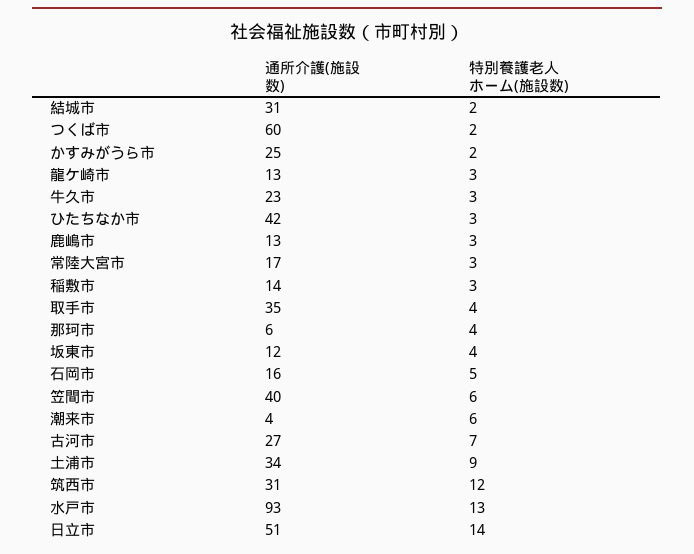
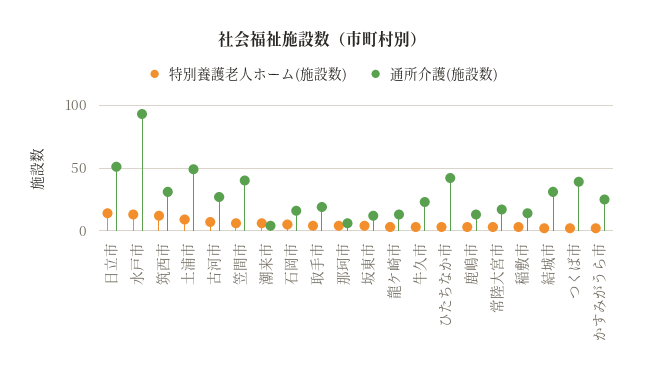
  {
    "通所介護(施設数)": {
      "結城市": 31,
-     "つくば市": 60,
+     "つくば市": 40,
      "かすみがうら市": 25,
      "龍ケ崎市": 13,
      "牛久市": 23,
      "ひたちなか市": 42,
      "鹿嶋市": 13,
      "常陸大宮市": 17,
      "稲敷市": 14,
-     "取手市": 35,
+     "取手市": 20,
      "那珂市": 6,
      "坂東市": 12,
      "石岡市": 16,
      "笠間市": 40,
      "潮来市": 4,
      "古河市": 27,
-     "土浦市": 34,
+     "土浦市": 50,
      "筑西市": 31,
      "水戸市": 93,
      "日立市": 51
    },
    "特別養護老人ホーム(施設数)": {
      "結城市": 2,
      "つくば市": 2,
      "かすみがうら市": 2,
      "龍ケ崎市": 3,
      "牛久市": 3,
      "ひたちなか市": 3,
      "鹿嶋市": 3,
      "常陸大宮市": 3,
      "稲敷市": 3,
      "取手市": 4,
      "那珂市": 4,
      "坂東市": 4,
      "石岡市": 5,
      "笠間市": 6,
      "潮来市": 6,
      "古河市": 7,
      "土浦市": 9,
      "筑西市": 12,
      "水戸市": 13,
      "日立市": 14
    }
  }

